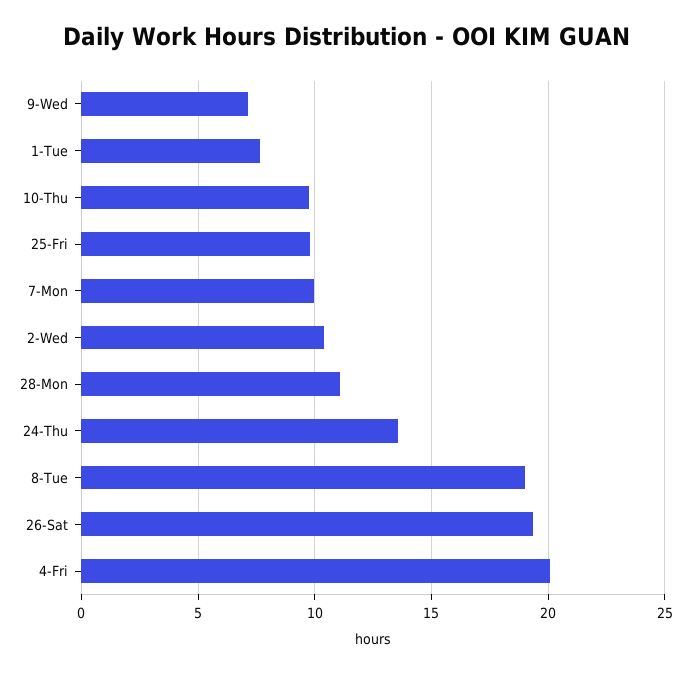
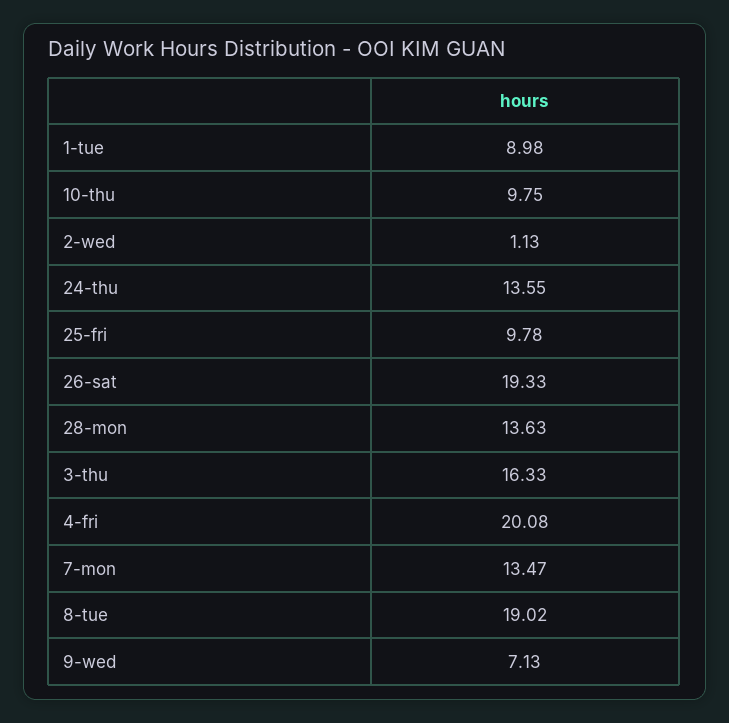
  {
    "9-Wed": 7.13,
-   "1-Tue": 7.5,
+   "1-Tue": 8.98,
    "10-Thu": 9.75,
    "25-Fri": 9.78,
-   "7-Mon": 10,
+   "7-Mon": 13.47,
-   "2-Wed": 10.5,
+   "2-Wed": 1.13,
-   "28-Mon": 11,
+   "28-Mon": 13.63,
    "24-Thu": 13.55,
    "8-Tue": 19.02,
    "26-Sat": 19.33,
-   "4-Fri": 20.08
+   "4-Fri": 20.08,
+   "3-thu": 16.33
  }

